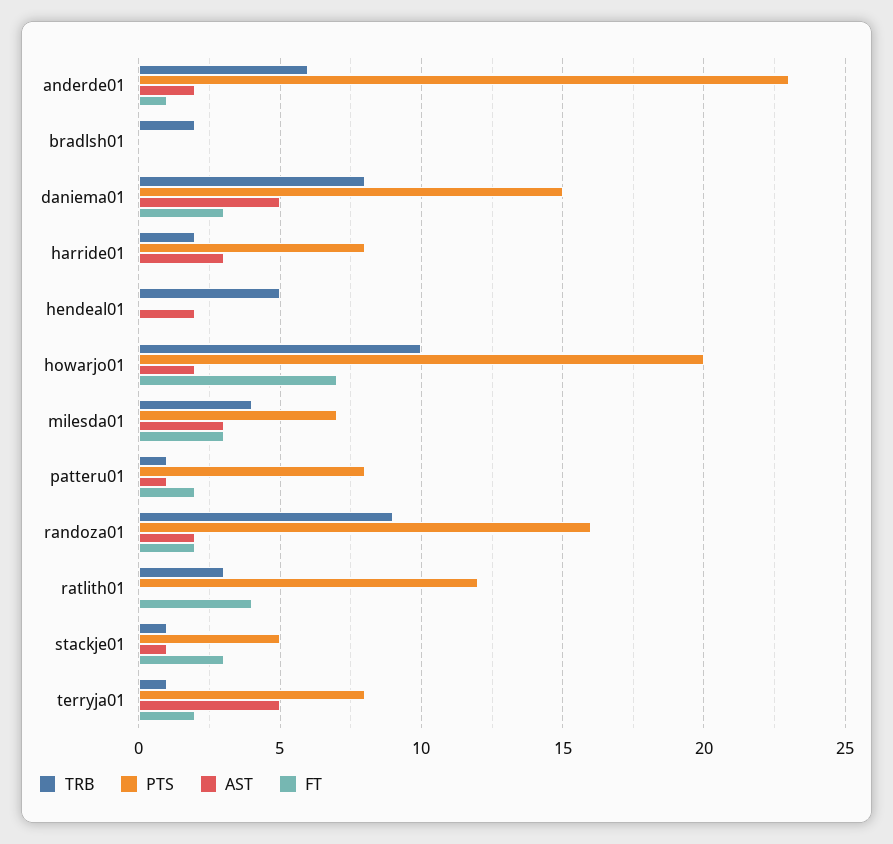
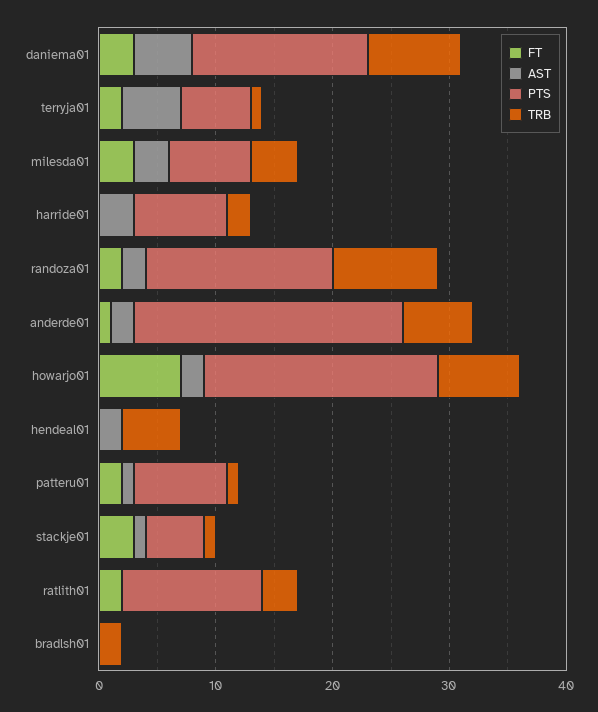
  {
    "TRB": {
      "anderde01": 6,
      "bradlsh01": 2,
      "daniema01": 8,
      "harride01": 2,
      "hendeal01": 5,
-     "howarjo01": 10,
+     "howarjo01": 7,
      "milesda01": 4,
      "patteru01": 1,
      "randoza01": 9,
      "ratlith01": 3,
      "stackje01": 1,
      "terryja01": 1
    },
    "PTS": {
      "anderde01": 23,
      "bradlsh01": 0,
      "daniema01": 15,
      "harride01": 8,
      "hendeal01": 0,
      "howarjo01": 20,
      "milesda01": 7,
      "patteru01": 8,
      "randoza01": 16,
      "ratlith01": 12,
      "stackje01": 5,
-     "terryja01": 8
+     "terryja01": 6
    },
    "AST": {
      "anderde01": 2,
      "bradlsh01": 0,
      "daniema01": 5,
      "harride01": 3,
      "hendeal01": 2,
      "howarjo01": 2,
      "milesda01": 3,
      "patteru01": 1,
      "randoza01": 2,
      "ratlith01": 0,
      "stackje01": 1,
      "terryja01": 5
    },
    "FT": {
      "anderde01": 1,
      "bradlsh01": 0,
      "daniema01": 3,
      "harride01": 0,
      "hendeal01": 0,
      "howarjo01": 7,
      "milesda01": 3,
      "patteru01": 2,
      "randoza01": 2,
-     "ratlith01": 4,
+     "ratlith01": 2,
      "stackje01": 3,
      "terryja01": 2
    }
  }

